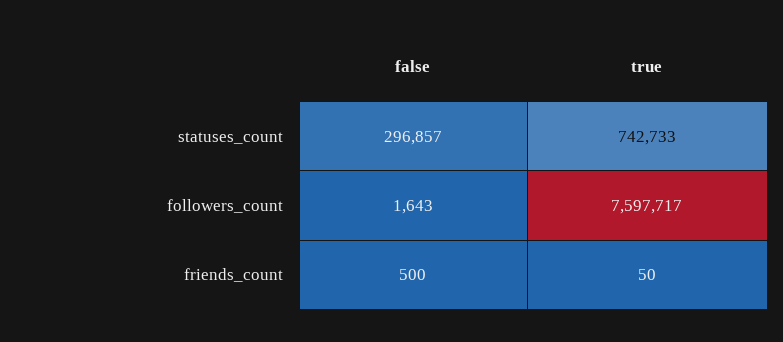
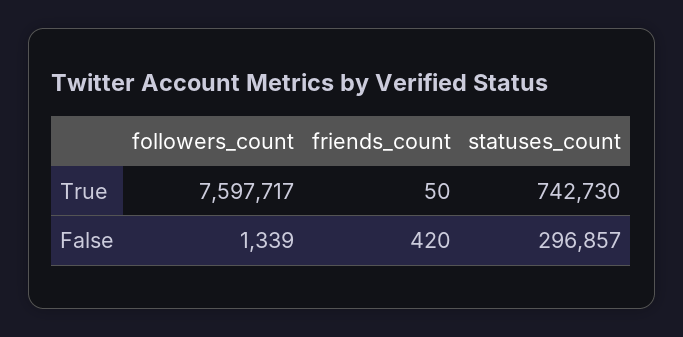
  {
    "false": {
      "statuses_count": 296857,
-     "followers_count": 1643,
+     "followers_count": 1339,
-     "friends_count": 500
+     "friends_count": 420
    },
    "true": {
-     "statuses_count": 742733,
+     "statuses_count": 742730,
      "followers_count": 7597717,
      "friends_count": 50
    }
  }

